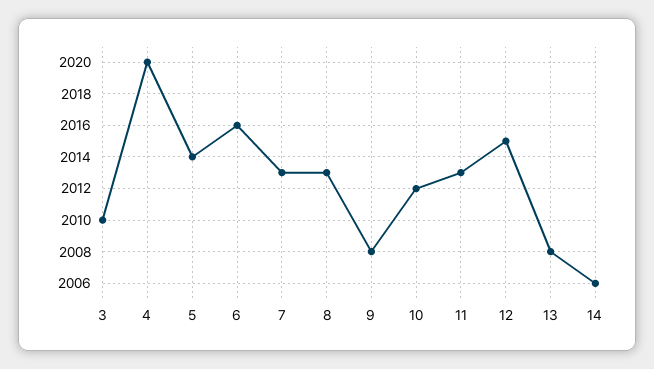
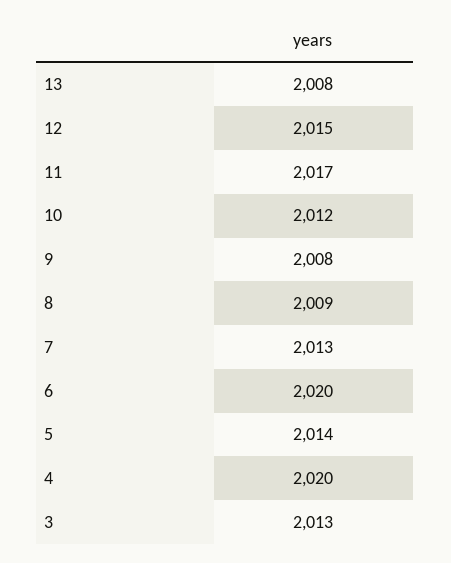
  {
-   "3": 2010,
+   "3": 2013,
    "4": 2020,
    "5": 2014,
-   "6": 2016,
+   "6": 2020,
    "7": 2013,
-   "8": 2013,
+   "8": 2009,
    "9": 2008,
    "10": 2012,
-   "11": 2013,
+   "11": 2017,
    "12": 2015,
-   "13": 2008,
+   "13": 2008
-   "14": 2006
  }

